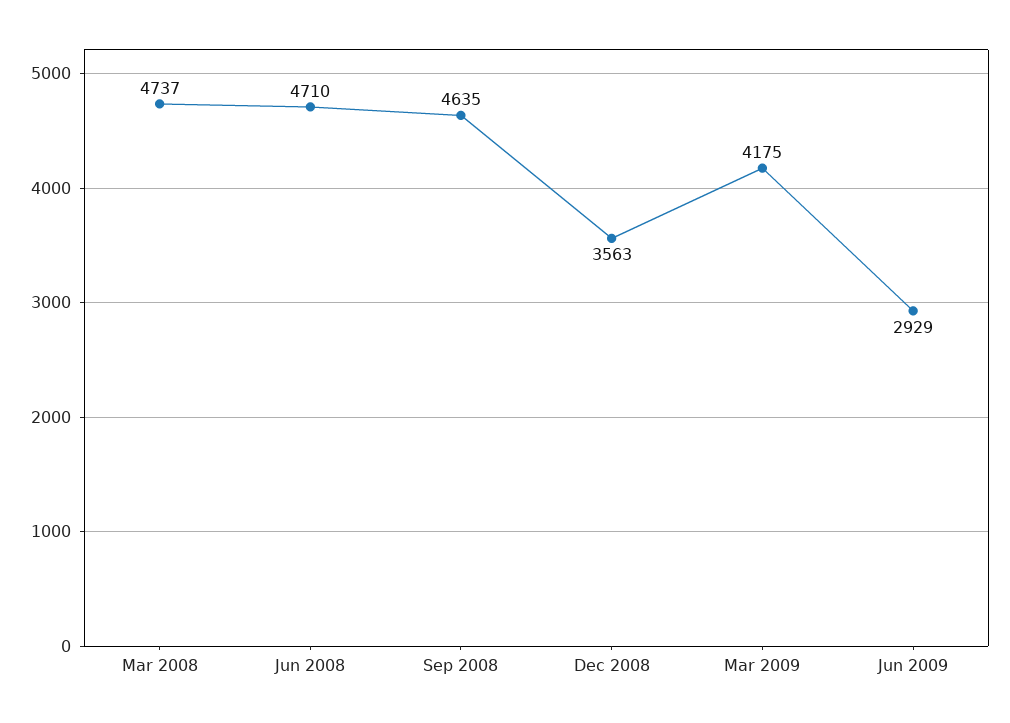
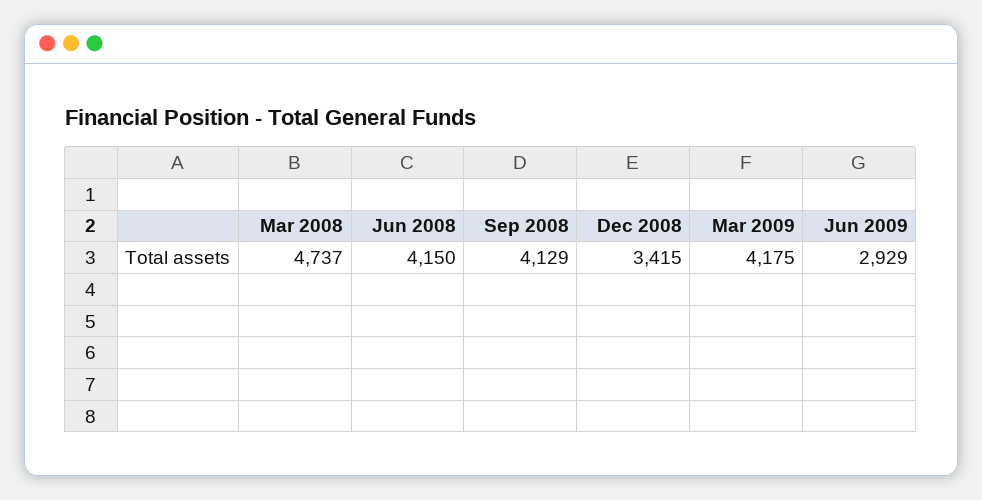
  {
    "Mar 2008": 4737,
-   "Jun 2008": 4710,
+   "Jun 2008": 4150,
-   "Sep 2008": 4635,
+   "Sep 2008": 4129,
-   "Dec 2008": 3563,
+   "Dec 2008": 3415,
    "Mar 2009": 4175,
    "Jun 2009": 2929
  }

